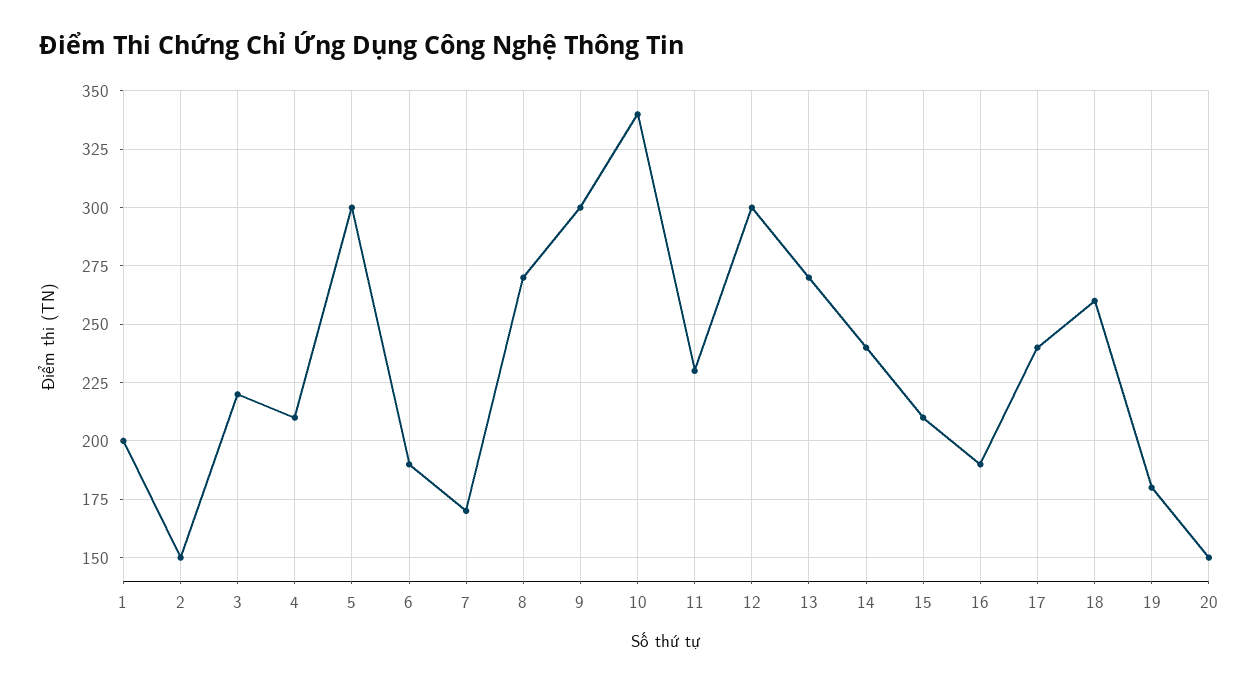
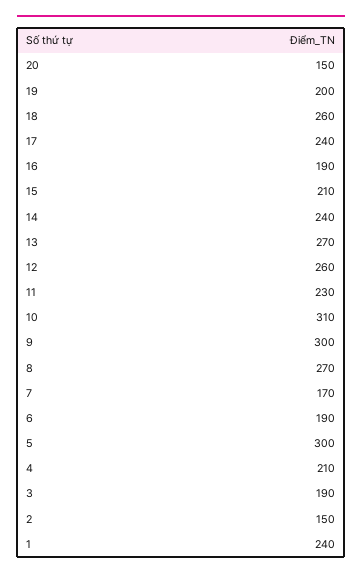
  {
-   "1": 200,
+   "1": 240,
    "2": 150,
-   "3": 220,
+   "3": 190,
    "4": 210,
    "5": 300,
    "6": 190,
    "7": 170,
    "8": 270,
    "9": 300,
-   "10": 340,
+   "10": 310,
    "11": 230,
-   "12": 300,
+   "12": 260,
    "13": 270,
    "14": 240,
    "15": 210,
    "16": 190,
    "17": 240,
    "18": 260,
-   "19": 180,
+   "19": 200,
    "20": 150
  }

